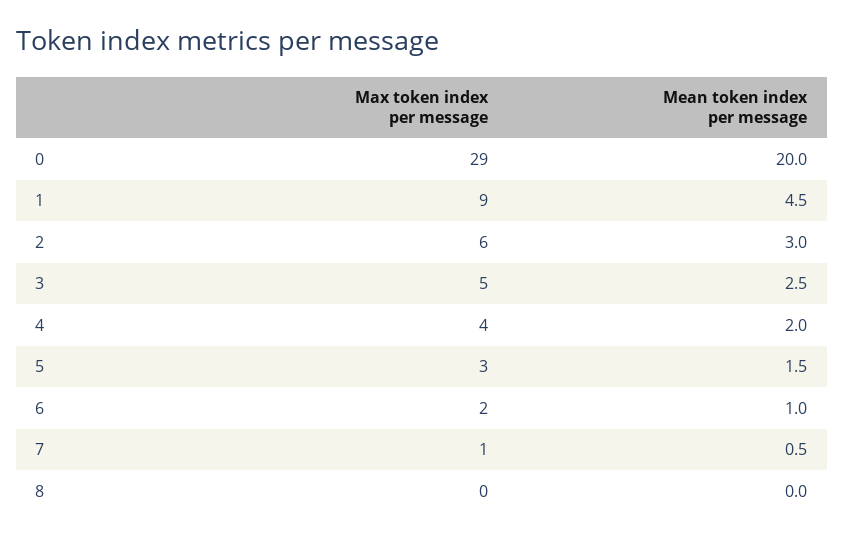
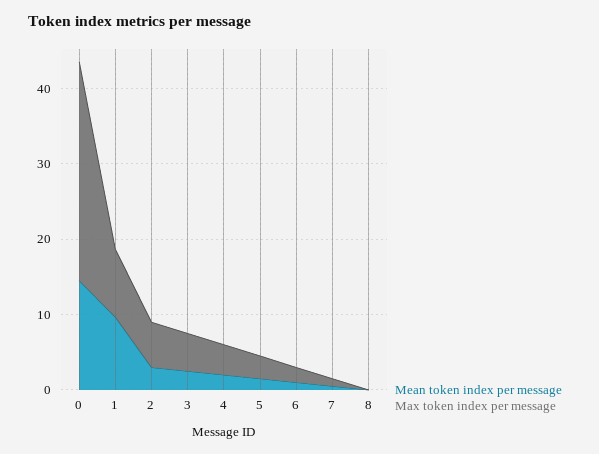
  {
    "Max token index per message": {
      "0": 29,
      "1": 9,
      "2": 6,
      "3": 5,
      "4": 4,
      "5": 3,
      "6": 2,
      "7": 1,
      "8": 0
    },
    "Mean token index per message": {
-     "0": 20,
+     "0": 14,
-     "1": 4.5,
+     "1": 10,
      "2": 3,
      "3": 2.5,
      "4": 2,
      "5": 1.5,
      "6": 1,
      "7": 0.5,
      "8": 0
    }
  }

